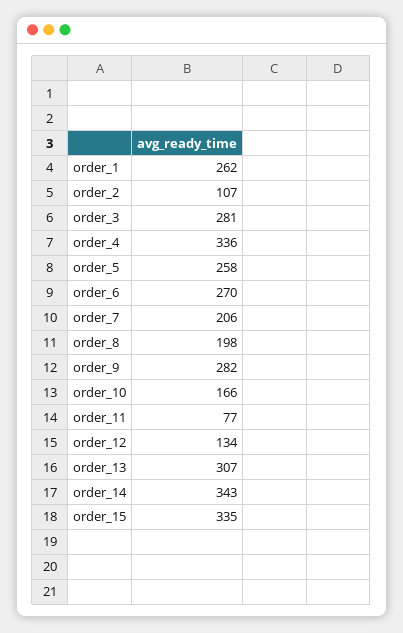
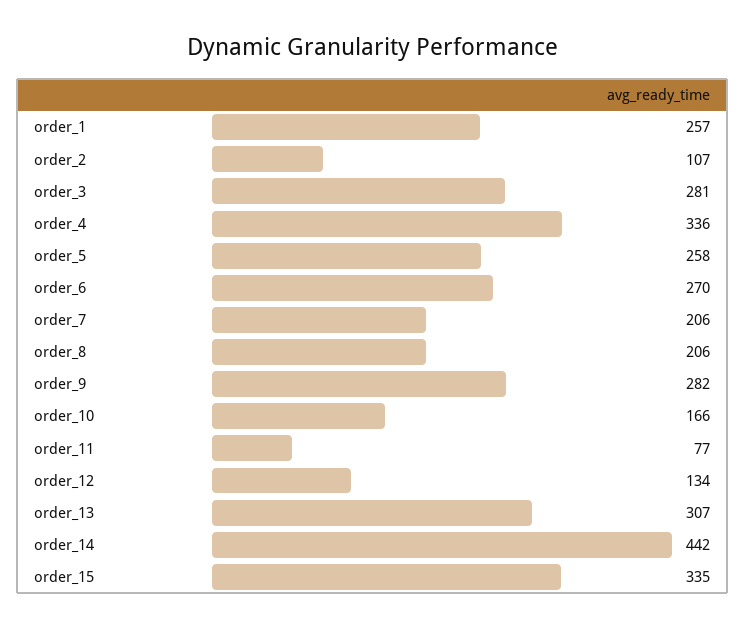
  {
-   "order_1": 262,
+   "order_1": 257,
    "order_2": 107,
    "order_3": 281,
    "order_4": 336,
    "order_5": 258,
    "order_6": 270,
    "order_7": 206,
-   "order_8": 198,
+   "order_8": 206,
    "order_9": 282,
    "order_10": 166,
    "order_11": 77,
    "order_12": 134,
    "order_13": 307,
-   "order_14": 343,
+   "order_14": 442,
    "order_15": 335
  }

